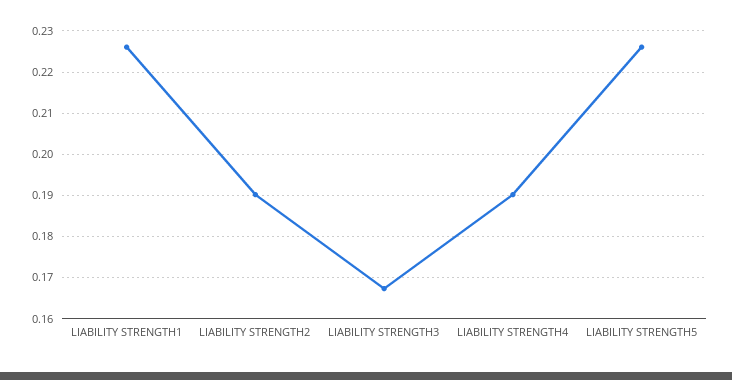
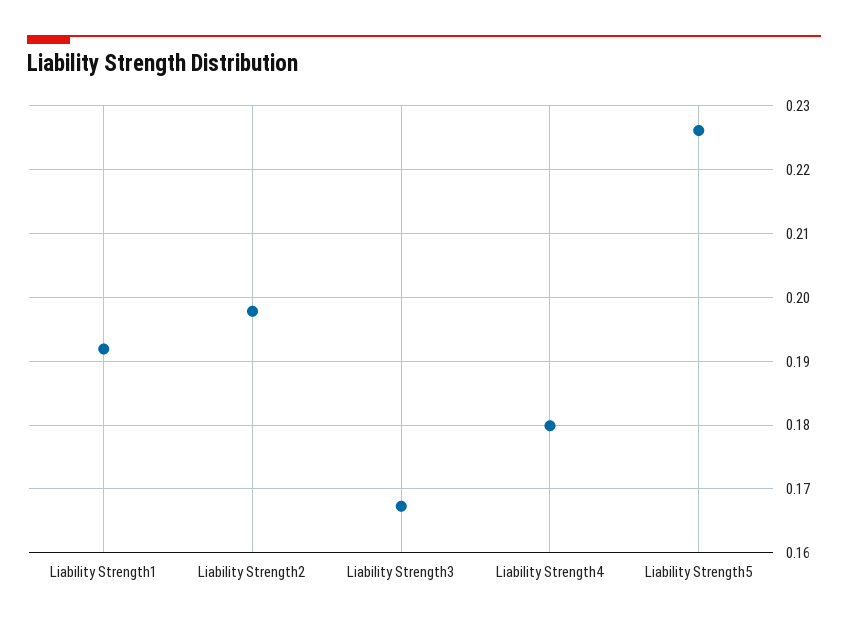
  {
-   "LIABILITY STRENGTH1": 0.226,
+   "LIABILITY STRENGTH1": 0.192,
-   "LIABILITY STRENGTH2": 0.19,
+   "LIABILITY STRENGTH2": 0.198,
    "LIABILITY STRENGTH3": 0.167,
-   "LIABILITY STRENGTH4": 0.19,
+   "LIABILITY STRENGTH4": 0.18,
    "LIABILITY STRENGTH5": 0.226
  }

